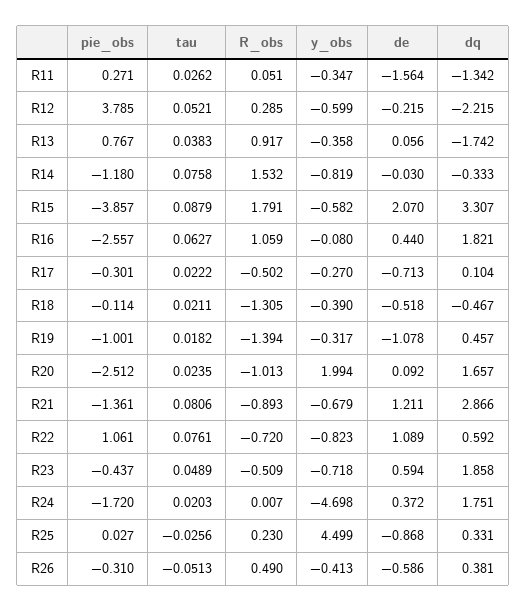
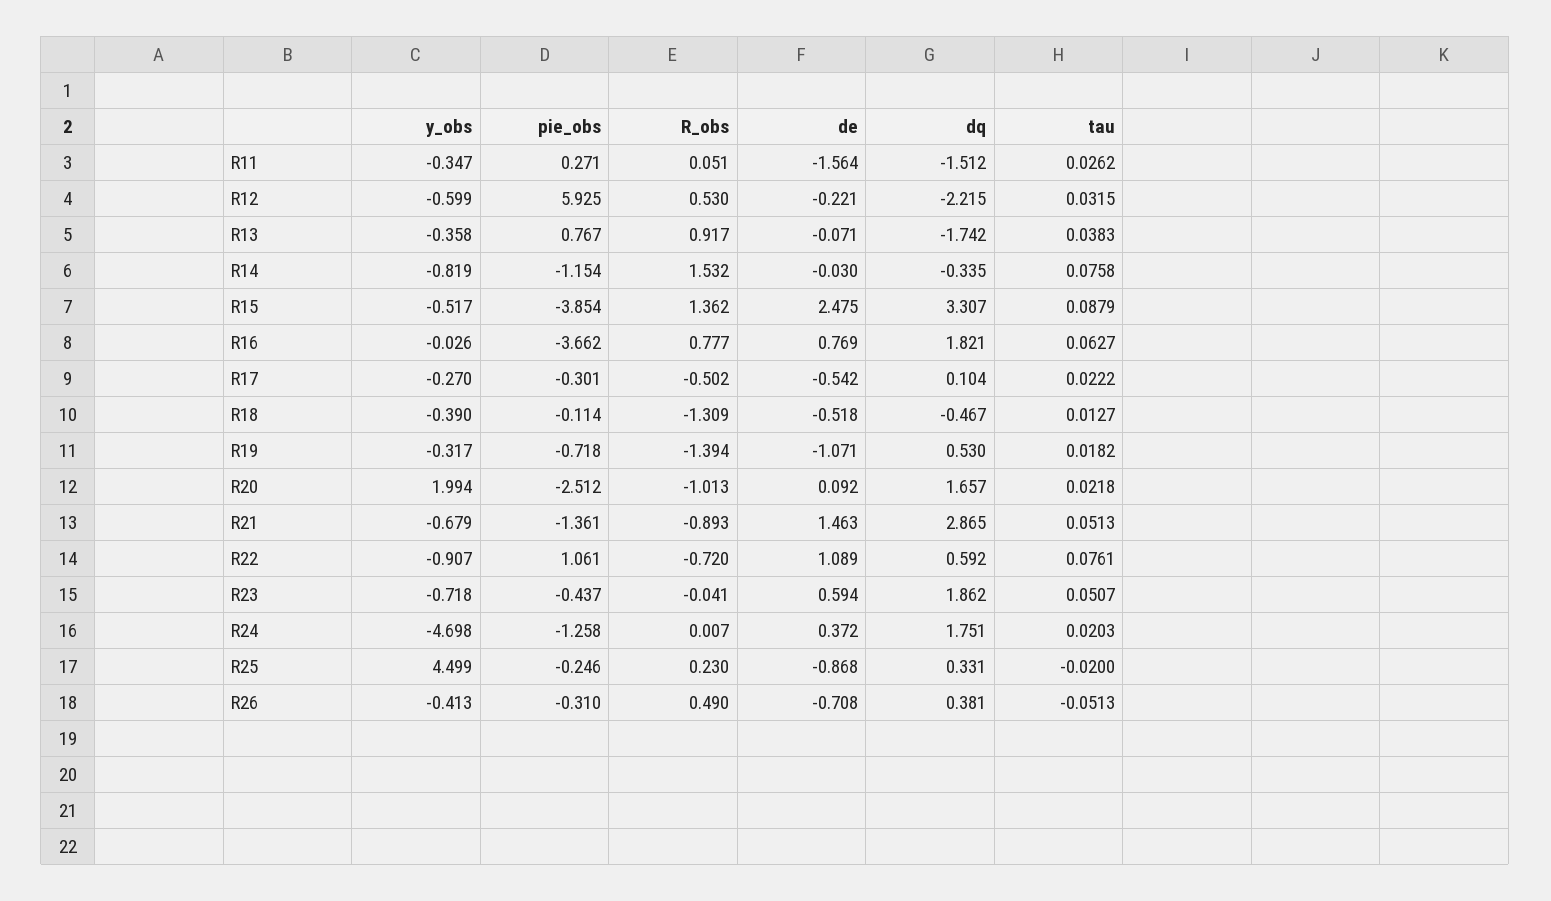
  {
    "pie_obs": {
      "R11": 0.271,
-     "R12": 3.785,
+     "R12": 5.925,
      "R13": 0.767,
-     "R14": -1.18,
+     "R14": -1.154,
-     "R15": -3.857,
+     "R15": -3.854,
-     "R16": -2.557,
+     "R16": -3.662,
      "R17": -0.301,
      "R18": -0.114,
-     "R19": -1.001,
+     "R19": -0.718,
      "R20": -2.512,
      "R21": -1.361,
      "R22": 1.061,
      "R23": -0.437,
-     "R24": -1.72,
+     "R24": -1.258,
-     "R25": 0.027,
+     "R25": -0.246,
      "R26": -0.31
    },
    "tau": {
      "R11": 0.0262,
-     "R12": 0.0521,
+     "R12": 0.0315,
      "R13": 0.0383,
      "R14": 0.0758,
      "R15": 0.0879,
      "R16": 0.0627,
      "R17": 0.0222,
-     "R18": 0.0211,
+     "R18": 0.0127,
      "R19": 0.0182,
-     "R20": 0.0235,
+     "R20": 0.0218,
-     "R21": 0.0806,
+     "R21": 0.0513,
      "R22": 0.0761,
-     "R23": 0.0489,
+     "R23": 0.0507,
      "R24": 0.0203,
-     "R25": -0.0256,
+     "R25": -0.02,
      "R26": -0.0513
    },
    "R_obs": {
      "R11": 0.051,
-     "R12": 0.285,
+     "R12": 0.53,
      "R13": 0.917,
      "R14": 1.532,
-     "R15": 1.791,
+     "R15": 1.362,
-     "R16": 1.059,
+     "R16": 0.777,
      "R17": -0.502,
-     "R18": -1.305,
+     "R18": -1.309,
      "R19": -1.394,
      "R20": -1.013,
      "R21": -0.893,
      "R22": -0.72,
-     "R23": -0.509,
+     "R23": -0.041,
      "R24": 0.007,
      "R25": 0.23,
      "R26": 0.49
    },
    "y_obs": {
      "R11": -0.347,
      "R12": -0.599,
      "R13": -0.358,
      "R14": -0.819,
-     "R15": -0.582,
+     "R15": -0.517,
-     "R16": -0.08,
+     "R16": -0.026,
      "R17": -0.27,
      "R18": -0.39,
      "R19": -0.317,
      "R20": 1.994,
      "R21": -0.679,
-     "R22": -0.823,
+     "R22": -0.907,
      "R23": -0.718,
      "R24": -4.698,
      "R25": 4.499,
      "R26": -0.413
    },
    "de": {
      "R11": -1.564,
-     "R12": -0.215,
+     "R12": -0.221,
-     "R13": 0.056,
+     "R13": -0.071,
      "R14": -0.03,
-     "R15": 2.07,
+     "R15": 2.475,
-     "R16": 0.44,
+     "R16": 0.769,
-     "R17": -0.713,
+     "R17": -0.542,
      "R18": -0.518,
-     "R19": -1.078,
+     "R19": -1.071,
      "R20": 0.092,
-     "R21": 1.211,
+     "R21": 1.463,
      "R22": 1.089,
      "R23": 0.594,
      "R24": 0.372,
      "R25": -0.868,
-     "R26": -0.586
+     "R26": -0.708
    },
    "dq": {
-     "R11": -1.342,
+     "R11": -1.512,
      "R12": -2.215,
      "R13": -1.742,
-     "R14": -0.333,
+     "R14": -0.335,
      "R15": 3.307,
      "R16": 1.821,
      "R17": 0.104,
      "R18": -0.467,
-     "R19": 0.457,
+     "R19": 0.53,
      "R20": 1.657,
-     "R21": 2.866,
+     "R21": 2.865,
      "R22": 0.592,
-     "R23": 1.858,
+     "R23": 1.862,
      "R24": 1.751,
      "R25": 0.331,
      "R26": 0.381
    }
  }

